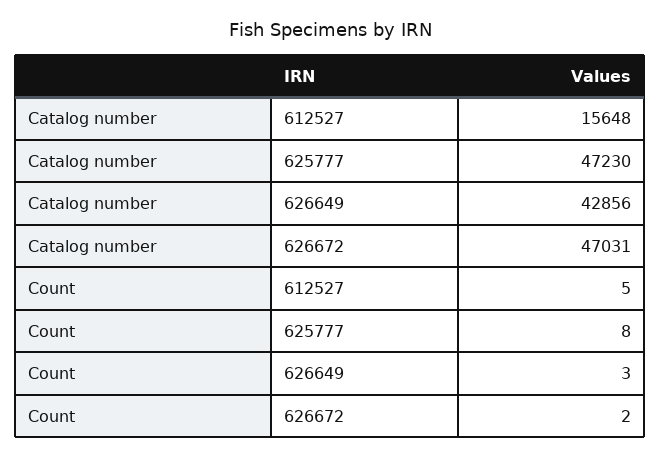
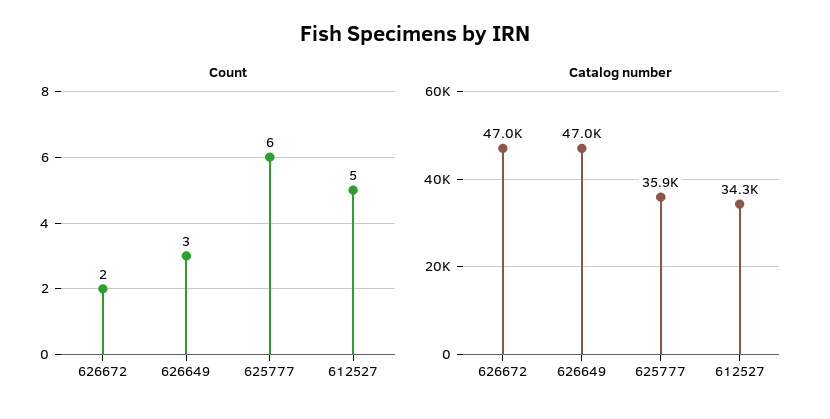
  {
    "Catalog number": {
-     "612527": 15648,
+     "612527": 34300,
-     "625777": 47230,
+     "625777": 35900,
-     "626649": 42856,
+     "626649": 47000,
      "626672": 47031
    },
    "Count": {
      "612527": 5,
-     "625777": 8,
+     "625777": 6,
      "626649": 3,
      "626672": 2
    }
  }

